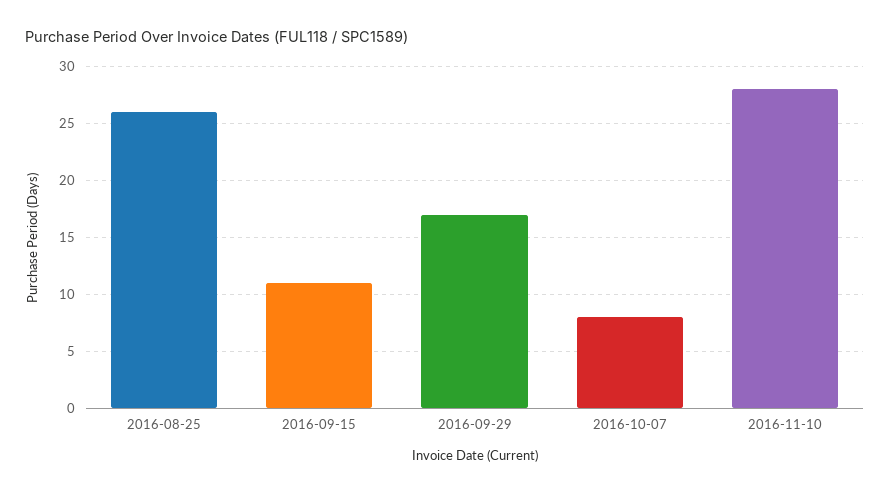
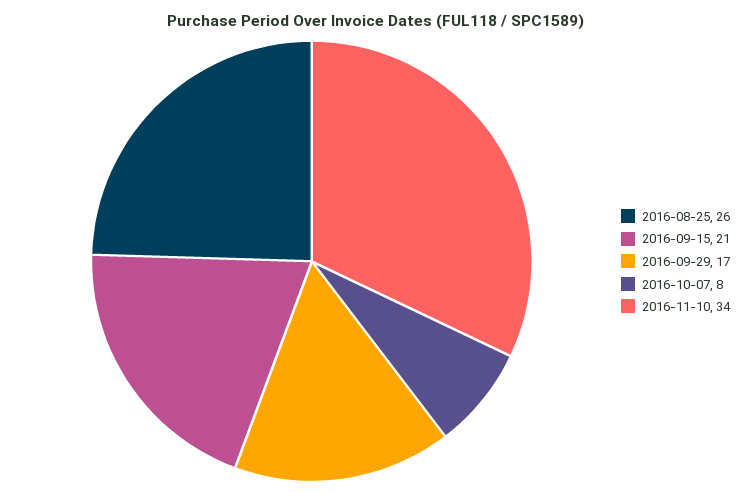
  {
    "2016-08-25": 26,
-   "2016-09-15": 11,
+   "2016-09-15": 21,
    "2016-09-29": 17,
    "2016-10-07": 8,
-   "2016-11-10": 28
+   "2016-11-10": 34
  }

